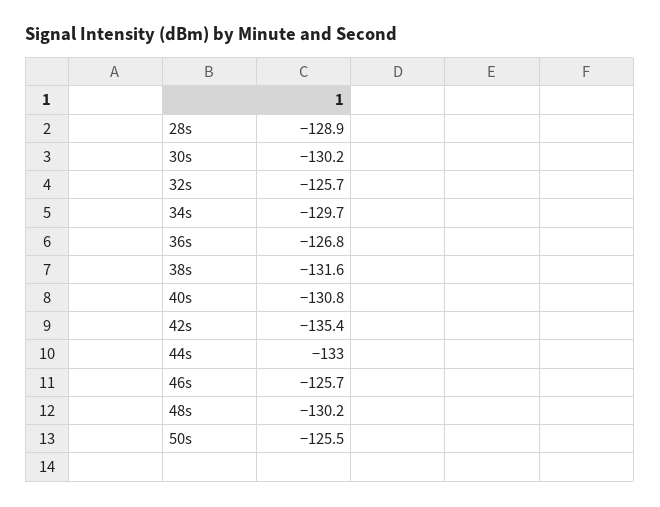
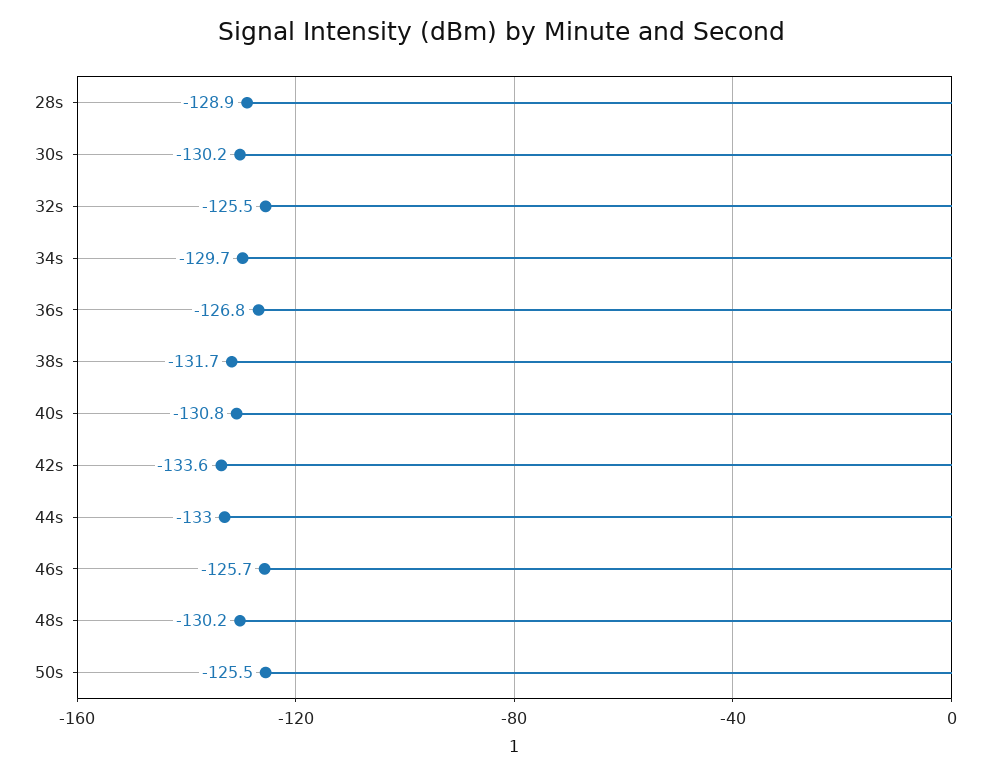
  {
    "28s": -128.9,
    "30s": -130.2,
-   "32s": -125.7,
+   "32s": -125.5,
    "34s": -129.7,
    "36s": -126.8,
-   "38s": -131.6,
+   "38s": -131.7,
    "40s": -130.8,
-   "42s": -135.4,
+   "42s": -133.6,
    "44s": -133,
    "46s": -125.7,
    "48s": -130.2,
    "50s": -125.5
  }

